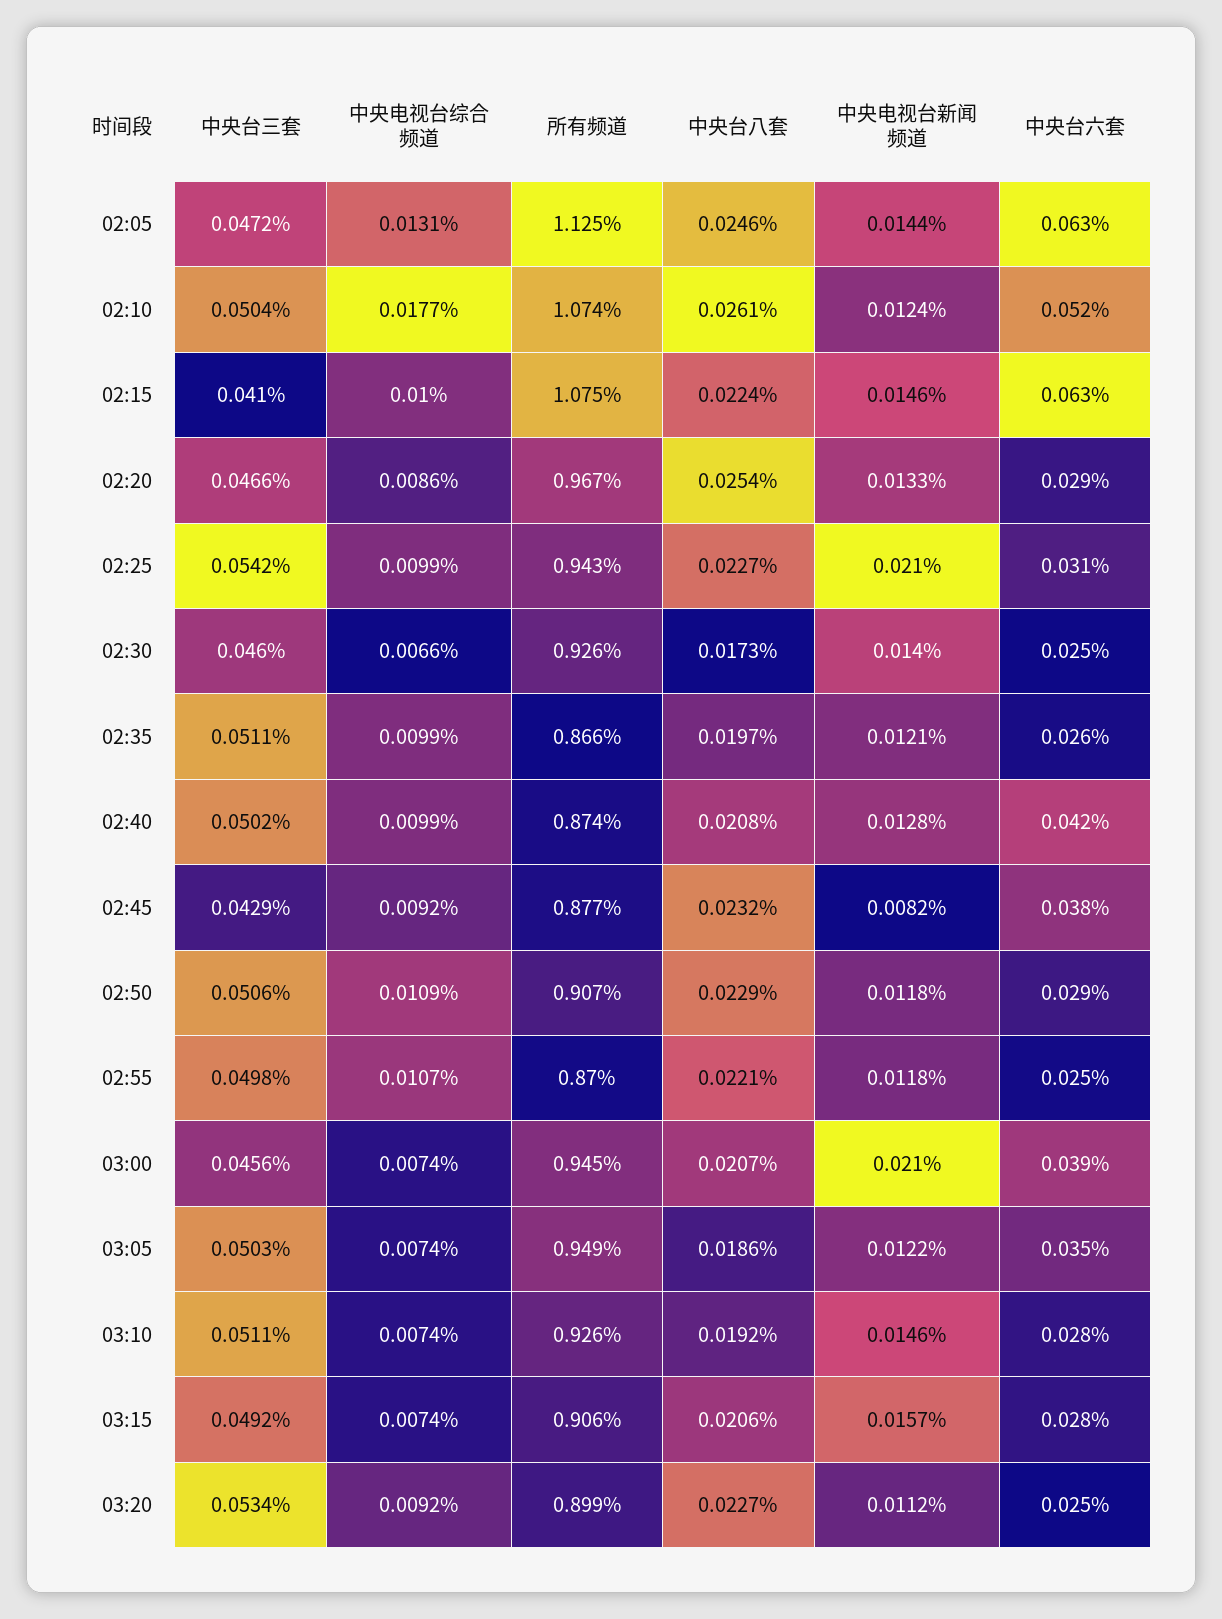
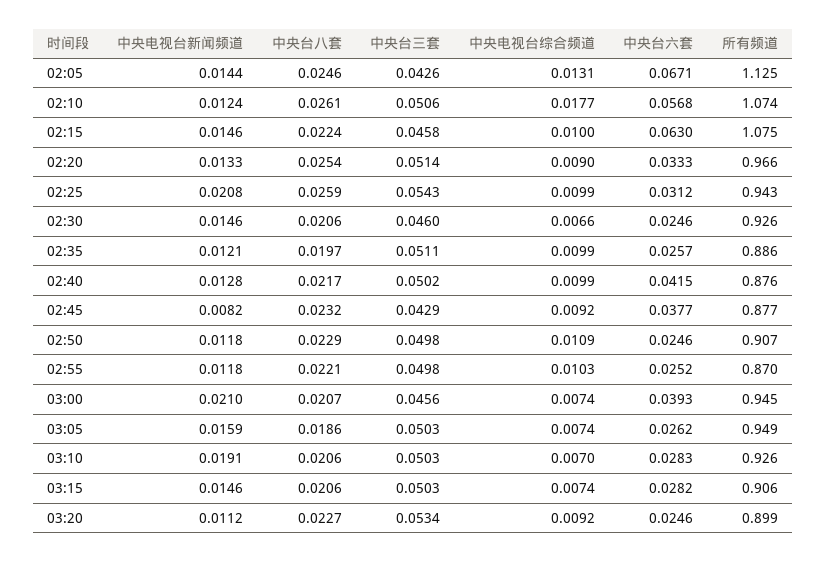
  {
    "中央台三套": {
-     "02:05": 0.0472,
+     "02:05": 0.0426,
-     "02:10": 0.0504,
+     "02:10": 0.0506,
-     "02:15": 0.041,
+     "02:15": 0.0458,
-     "02:20": 0.0466,
+     "02:20": 0.0514,
-     "02:25": 0.0542,
+     "02:25": 0.0543,
      "02:30": 0.046,
      "02:35": 0.0511,
      "02:40": 0.0502,
      "02:45": 0.0429,
-     "02:50": 0.0506,
+     "02:50": 0.0498,
      "02:55": 0.0498,
      "03:00": 0.0456,
      "03:05": 0.0503,
-     "03:10": 0.0511,
+     "03:10": 0.0503,
-     "03:15": 0.0492,
+     "03:15": 0.0503,
      "03:20": 0.0534
    },
    "中央电视台综合频道": {
      "02:05": 0.0131,
      "02:10": 0.0177,
      "02:15": 0.01,
-     "02:20": 0.0086,
+     "02:20": 0.009,
      "02:25": 0.0099,
      "02:30": 0.0066,
      "02:35": 0.0099,
      "02:40": 0.0099,
      "02:45": 0.0092,
      "02:50": 0.0109,
-     "02:55": 0.0107,
+     "02:55": 0.0103,
      "03:00": 0.0074,
      "03:05": 0.0074,
-     "03:10": 0.0074,
+     "03:10": 0.007,
      "03:15": 0.0074,
      "03:20": 0.0092
    },
    "所有频道": {
      "02:05": 1.125,
      "02:10": 1.074,
      "02:15": 1.075,
-     "02:20": 0.967,
+     "02:20": 0.966,
      "02:25": 0.943,
      "02:30": 0.926,
-     "02:35": 0.866,
+     "02:35": 0.886,
-     "02:40": 0.874,
+     "02:40": 0.876,
      "02:45": 0.877,
      "02:50": 0.907,
      "02:55": 0.87,
      "03:00": 0.945,
      "03:05": 0.949,
      "03:10": 0.926,
      "03:15": 0.906,
      "03:20": 0.899
    },
    "中央台八套": {
      "02:05": 0.0246,
      "02:10": 0.0261,
      "02:15": 0.0224,
      "02:20": 0.0254,
-     "02:25": 0.0227,
+     "02:25": 0.0259,
-     "02:30": 0.0173,
+     "02:30": 0.0206,
      "02:35": 0.0197,
-     "02:40": 0.0208,
+     "02:40": 0.0217,
      "02:45": 0.0232,
      "02:50": 0.0229,
      "02:55": 0.0221,
      "03:00": 0.0207,
      "03:05": 0.0186,
-     "03:10": 0.0192,
+     "03:10": 0.0206,
      "03:15": 0.0206,
      "03:20": 0.0227
    },
    "中央电视台新闻频道": {
      "02:05": 0.0144,
      "02:10": 0.0124,
      "02:15": 0.0146,
      "02:20": 0.0133,
-     "02:25": 0.021,
+     "02:25": 0.0208,
-     "02:30": 0.014,
+     "02:30": 0.0146,
      "02:35": 0.0121,
      "02:40": 0.0128,
      "02:45": 0.0082,
      "02:50": 0.0118,
      "02:55": 0.0118,
      "03:00": 0.021,
-     "03:05": 0.0122,
+     "03:05": 0.0159,
-     "03:10": 0.0146,
+     "03:10": 0.0191,
-     "03:15": 0.0157,
+     "03:15": 0.0146,
      "03:20": 0.0112
    },
    "中央台六套": {
-     "02:05": 0.063,
+     "02:05": 0.0671,
-     "02:10": 0.052,
+     "02:10": 0.0568,
      "02:15": 0.063,
-     "02:20": 0.029,
+     "02:20": 0.0333,
      "02:25": 0.0312,
      "02:30": 0.0246,
      "02:35": 0.0257,
      "02:40": 0.0415,
      "02:45": 0.0377,
-     "02:50": 0.029,
+     "02:50": 0.0246,
      "02:55": 0.0252,
      "03:00": 0.0393,
-     "03:05": 0.035,
+     "03:05": 0.0262,
      "03:10": 0.0283,
      "03:15": 0.0282,
      "03:20": 0.0246
    }
  }

